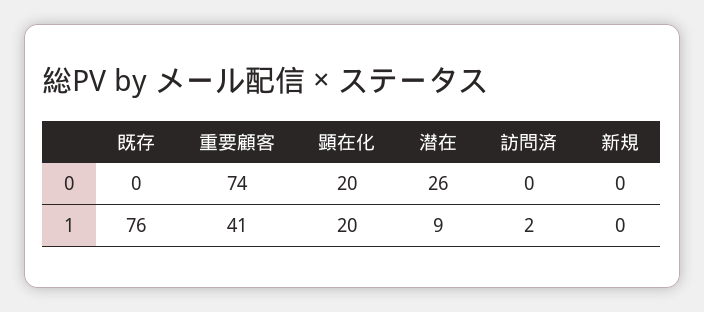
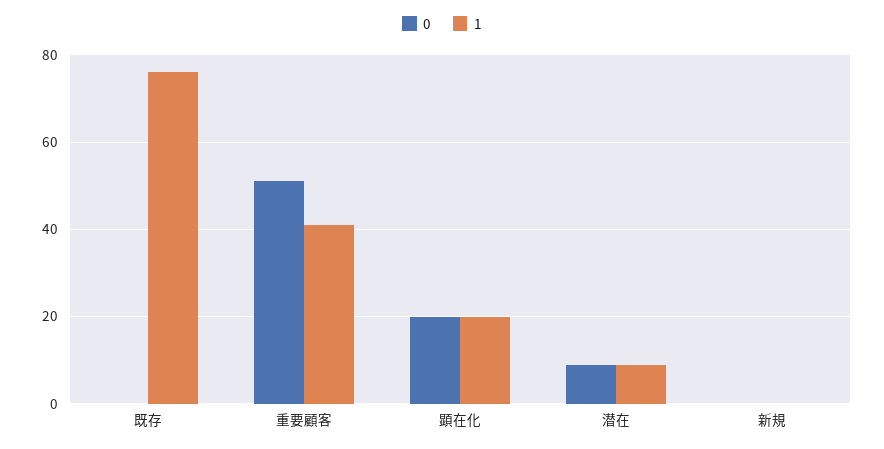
  {
    "0": {
      "既存": 0,
-     "重要顧客": 74,
+     "重要顧客": 50,
      "顕在化": 20,
-     "潜在": 26,
+     "潜在": 10,
-     "訪問済": 0,
      "新規": 0
    },
    "1": {
      "既存": 76,
      "重要顧客": 41,
      "顕在化": 20,
      "潜在": 9,
-     "訪問済": 2,
      "新規": 0
    }
  }

